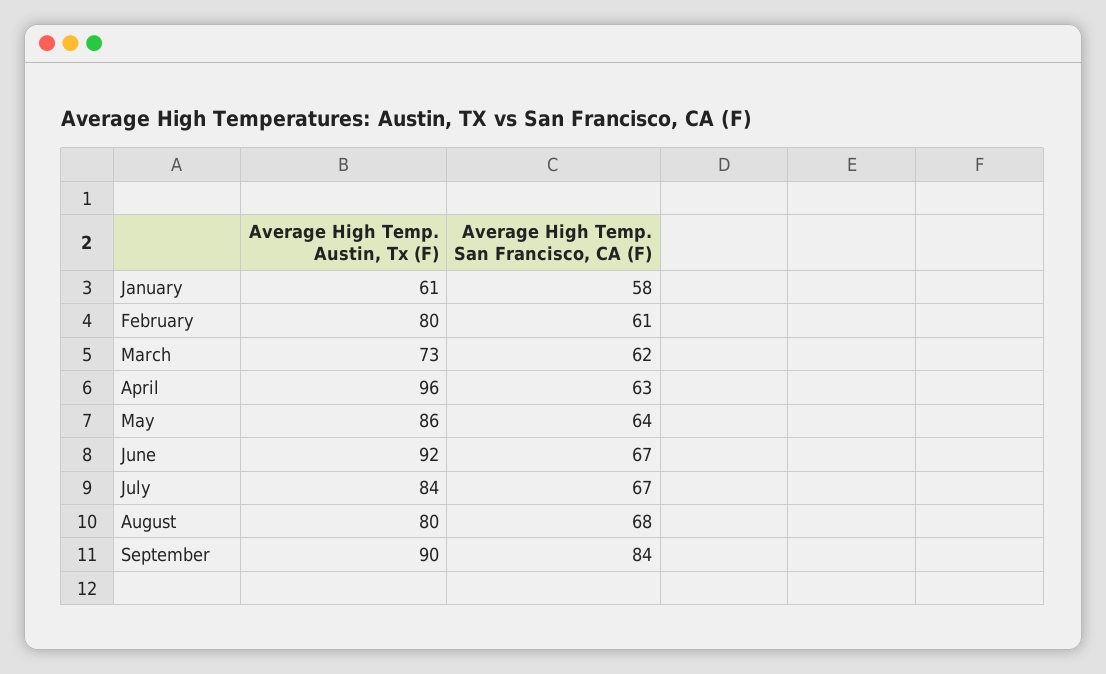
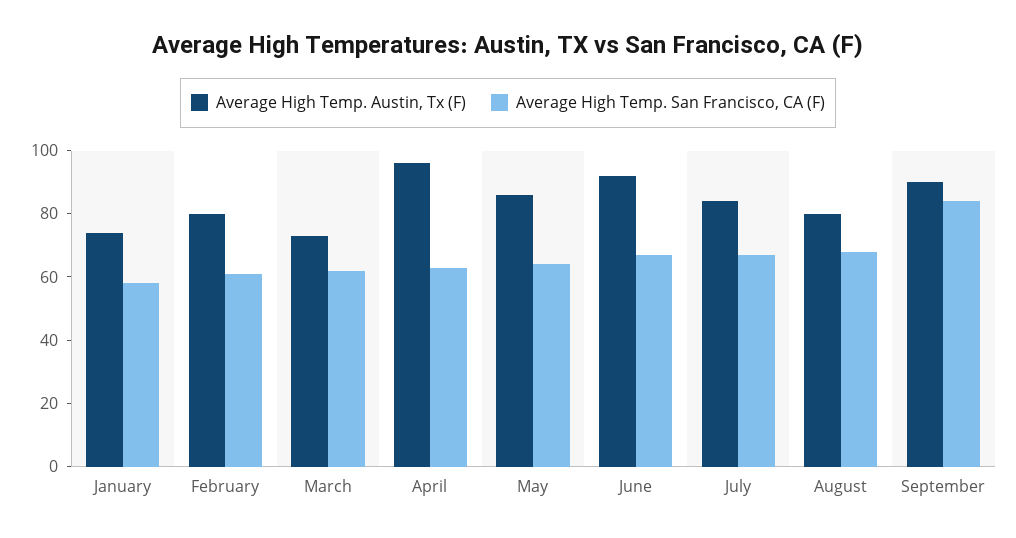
  {
    "Average High Temp. Austin, Tx (F)": {
-     "January": 61,
+     "January": 75,
      "February": 80,
      "March": 73,
      "April": 96,
      "May": 86,
      "June": 92,
      "July": 84,
      "August": 80,
      "September": 90
    },
    "Average High Temp. San Francisco, CA (F)": {
      "January": 58,
      "February": 61,
      "March": 62,
      "April": 63,
      "May": 64,
      "June": 67,
      "July": 67,
      "August": 68,
      "September": 84
    }
  }

